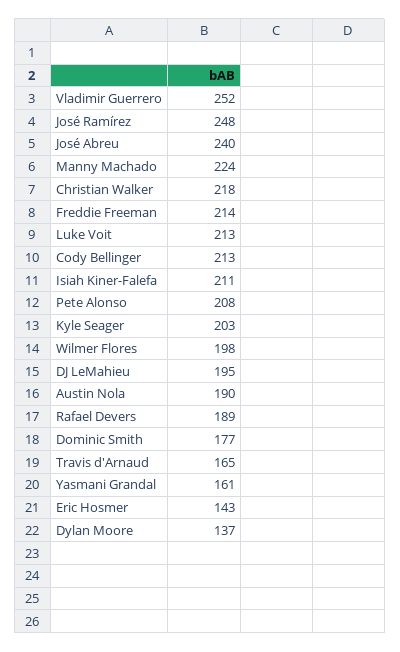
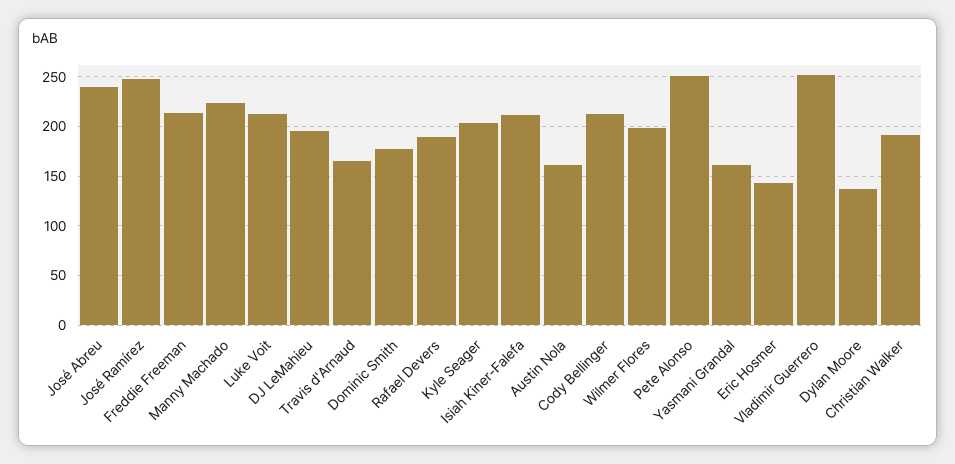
  {
    "Vladimir Guerrero": 252,
    "José Ramírez": 248,
    "José Abreu": 240,
    "Manny Machado": 224,
-   "Christian Walker": 218,
+   "Christian Walker": 190,
    "Freddie Freeman": 214,
    "Luke Voit": 213,
    "Cody Bellinger": 213,
    "Isiah Kiner-Falefa": 211,
-   "Pete Alonso": 208,
+   "Pete Alonso": 250,
    "Kyle Seager": 203,
    "Wilmer Flores": 198,
    "DJ LeMahieu": 195,
-   "Austin Nola": 190,
+   "Austin Nola": 160,
    "Rafael Devers": 189,
    "Dominic Smith": 177,
    "Travis d'Arnaud": 165,
    "Yasmani Grandal": 161,
    "Eric Hosmer": 143,
    "Dylan Moore": 137
  }

